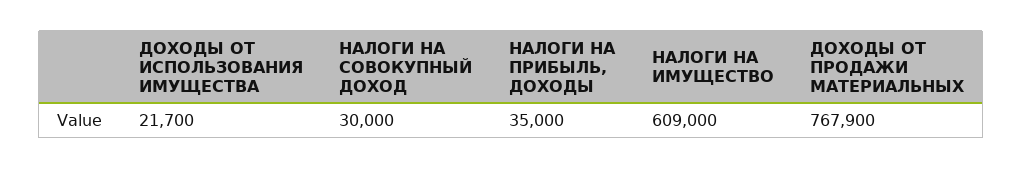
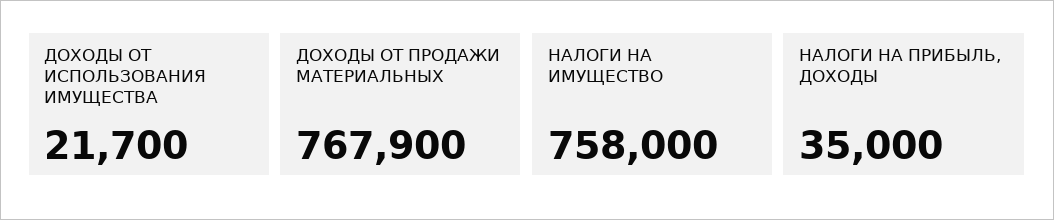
  {
    "ДОХОДЫ ОТ ИСПОЛЬЗОВАНИЯ ИМУЩЕСТВА": 21700,
-   "НАЛОГИ НА СОВОКУПНЫЙ ДОХОД": 30000,
    "НАЛОГИ НА ПРИБЫЛЬ, ДОХОДЫ": 35000,
-   "НАЛОГИ НА ИМУЩЕСТВО": 609000,
+   "НАЛОГИ НА ИМУЩЕСТВО": 758000,
    "ДОХОДЫ ОТ ПРОДАЖИ МАТЕРИАЛЬНЫХ": 767900
  }

